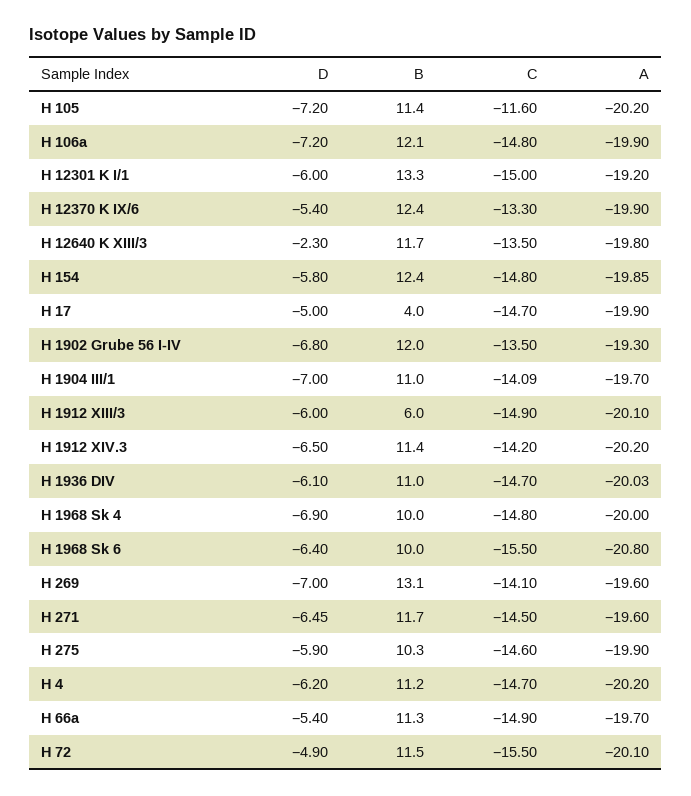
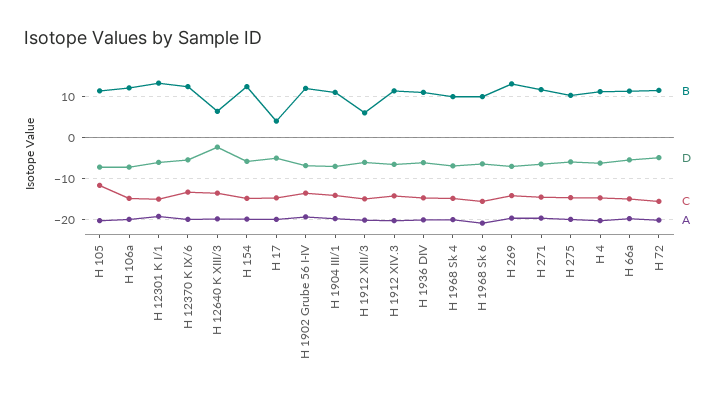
  {
    "D": {
      "H 105": -7.2,
      "H 106a": -7.2,
      "H 12301 K I/1": -6,
      "H 12370 K IX/6": -5.4,
      "H 12640 K XIII/3": -2.3,
      "H 154": -5.8,
      "H 17": -5,
      "H 1902 Grube 56 I-IV": -6.8,
      "H 1904 III/1": -7,
      "H 1912 XIII/3": -6,
      "H 1912 XIV.3": -6.5,
      "H 1936 DIV": -6.1,
      "H 1968 Sk 4": -6.9,
      "H 1968 Sk 6": -6.4,
      "H 269": -7,
      "H 271": -6.45,
      "H 275": -5.9,
      "H 4": -6.2,
      "H 66a": -5.4,
      "H 72": -4.9
    },
    "B": {
      "H 105": 11.4,
      "H 106a": 12.1,
      "H 12301 K I/1": 13.3,
      "H 12370 K IX/6": 12.4,
-     "H 12640 K XIII/3": 11.7,
+     "H 12640 K XIII/3": 6,
      "H 154": 12.4,
      "H 17": 4,
      "H 1902 Grube 56 I-IV": 12,
      "H 1904 III/1": 11,
      "H 1912 XIII/3": 6,
      "H 1912 XIV.3": 11.4,
      "H 1936 DIV": 11,
      "H 1968 Sk 4": 10,
      "H 1968 Sk 6": 10,
      "H 269": 13.1,
      "H 271": 11.7,
      "H 275": 10.3,
      "H 4": 11.2,
      "H 66a": 11.3,
      "H 72": 11.5
    },
    "C": {
      "H 105": -11.6,
      "H 106a": -14.8,
      "H 12301 K I/1": -15,
      "H 12370 K IX/6": -13.3,
      "H 12640 K XIII/3": -13.5,
      "H 154": -14.8,
      "H 17": -14.7,
      "H 1902 Grube 56 I-IV": -13.5,
      "H 1904 III/1": -14.09,
      "H 1912 XIII/3": -14.9,
      "H 1912 XIV.3": -14.2,
      "H 1936 DIV": -14.7,
      "H 1968 Sk 4": -14.8,
      "H 1968 Sk 6": -15.5,
      "H 269": -14.1,
      "H 271": -14.5,
      "H 275": -14.6,
      "H 4": -14.7,
      "H 66a": -14.9,
      "H 72": -15.5
    },
    "A": {
      "H 105": -20.2,
      "H 106a": -19.9,
      "H 12301 K I/1": -19.2,
      "H 12370 K IX/6": -19.9,
      "H 12640 K XIII/3": -19.8,
      "H 154": -19.85,
      "H 17": -19.9,
      "H 1902 Grube 56 I-IV": -19.3,
      "H 1904 III/1": -19.7,
      "H 1912 XIII/3": -20.1,
      "H 1912 XIV.3": -20.2,
      "H 1936 DIV": -20.03,
      "H 1968 Sk 4": -20,
      "H 1968 Sk 6": -20.8,
      "H 269": -19.6,
      "H 271": -19.6,
      "H 275": -19.9,
      "H 4": -20.2,
      "H 66a": -19.7,
      "H 72": -20.1
    }
  }

